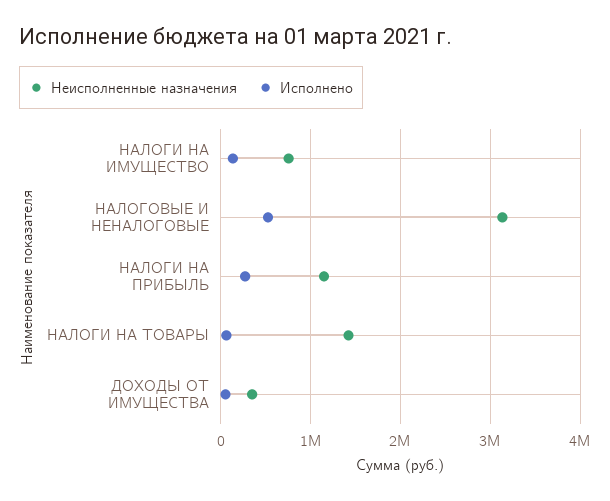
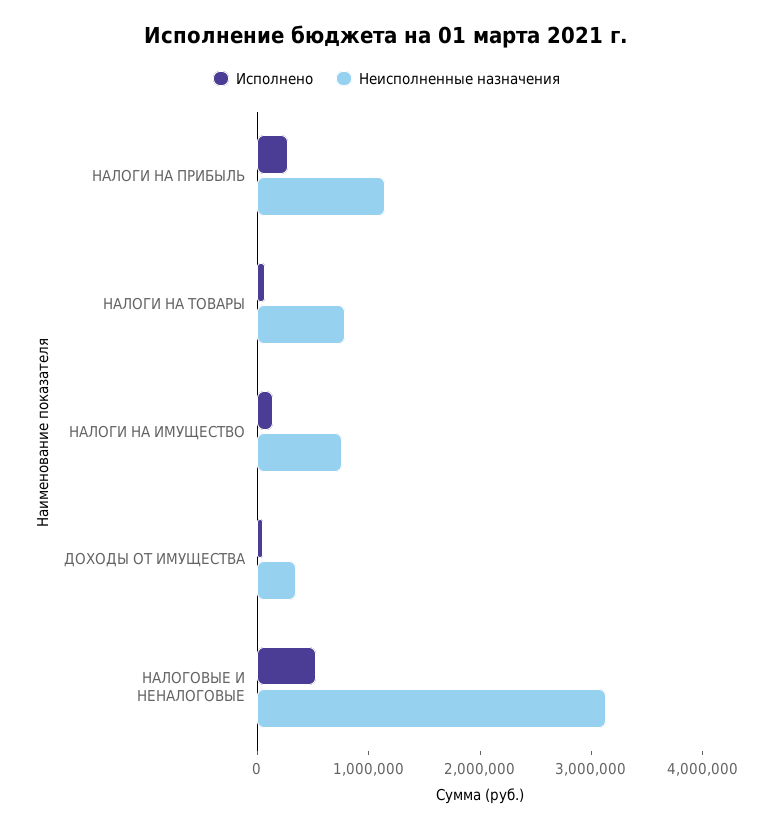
  {
    "Неисполненные назначения": {
      "НАЛОГИ НА ИМУЩЕСТВО": 800000,
      "НАЛОГОВЫЕ И НЕНАЛОГОВЫЕ": 3100000,
      "НАЛОГИ НА ПРИБЫЛЬ": 1200000,
-     "НАЛОГИ НА ТОВАРЫ": 1400000,
+     "НАЛОГИ НА ТОВАРЫ": 800000,
      "ДОХОДЫ ОТ ИМУЩЕСТВА": 400000
    },
    "Исполнено": {
      "НАЛОГИ НА ИМУЩЕСТВО": 100000,
      "НАЛОГОВЫЕ И НЕНАЛОГОВЫЕ": 500000,
      "НАЛОГИ НА ПРИБЫЛЬ": 300000,
      "НАЛОГИ НА ТОВАРЫ": 100000,
      "ДОХОДЫ ОТ ИМУЩЕСТВА": 100000
    }
  }

